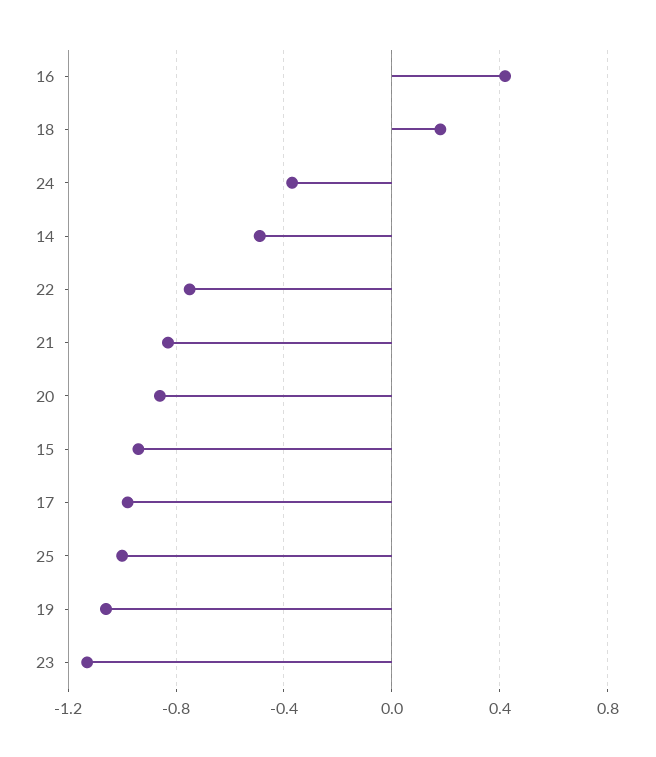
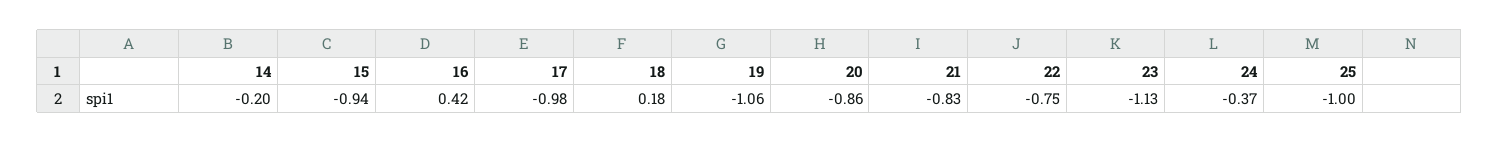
  {
    "16": 0.42,
    "18": 0.18,
    "24": -0.37,
-   "14": -0.5,
+   "14": -0.2,
    "22": -0.75,
    "21": -0.83,
    "20": -0.86,
    "15": -0.94,
    "17": -0.98,
    "25": -1,
    "19": -1.06,
    "23": -1.13
  }

